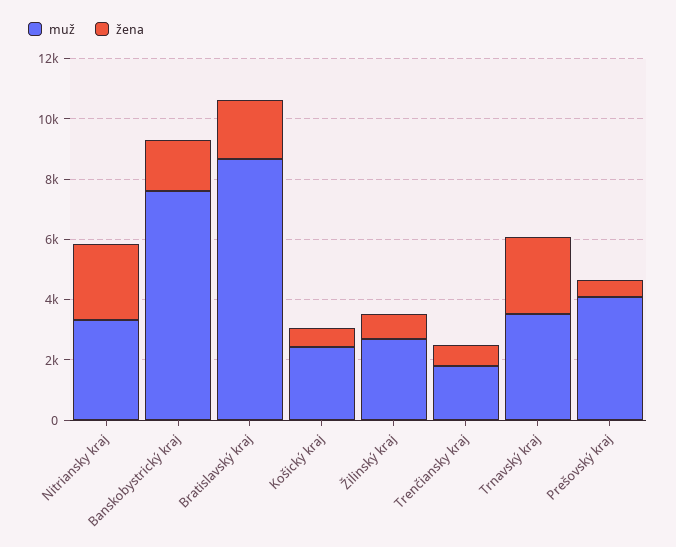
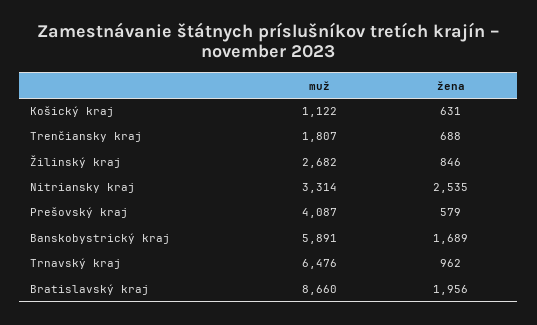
  {
    "muž": {
      "Nitriansky kraj": 3314,
-     "Banskobystrický kraj": 7500,
+     "Banskobystrický kraj": 5891,
      "Bratislavský kraj": 8660,
-     "Košický kraj": 2500,
+     "Košický kraj": 1122,
      "Žilinský kraj": 2682,
      "Trenčiansky kraj": 1807,
-     "Trnavský kraj": 3500,
+     "Trnavský kraj": 6476,
      "Prešovský kraj": 4087
    },
    "žena": {
      "Nitriansky kraj": 2535,
      "Banskobystrický kraj": 1689,
      "Bratislavský kraj": 1956,
      "Košický kraj": 631,
      "Žilinský kraj": 846,
      "Trenčiansky kraj": 688,
-     "Trnavský kraj": 2500,
+     "Trnavský kraj": 962,
      "Prešovský kraj": 579
    }
  }

